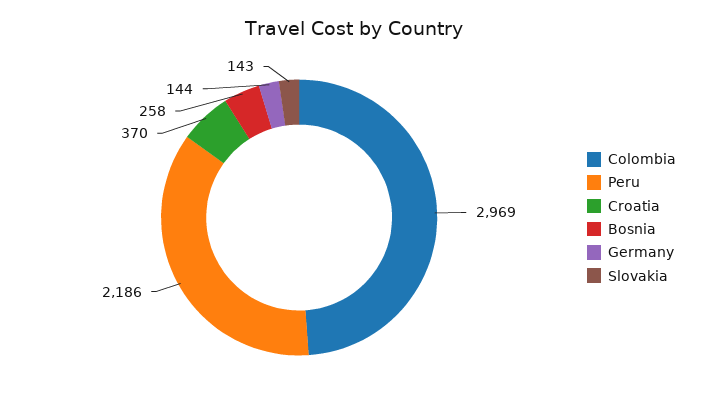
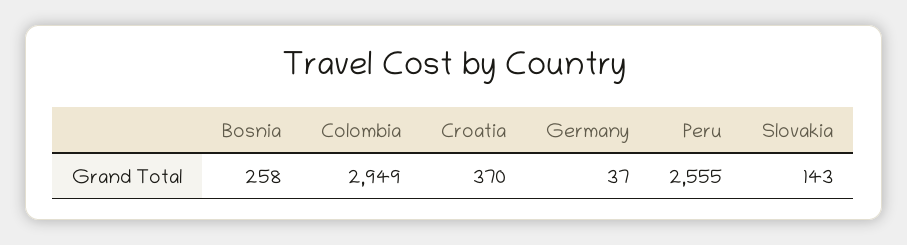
  {
-   "Colombia": 2969,
+   "Colombia": 2949,
-   "Peru": 2186,
+   "Peru": 2555,
    "Croatia": 370,
    "Bosnia": 258,
-   "Germany": 144,
+   "Germany": 37,
    "Slovakia": 143
  }

